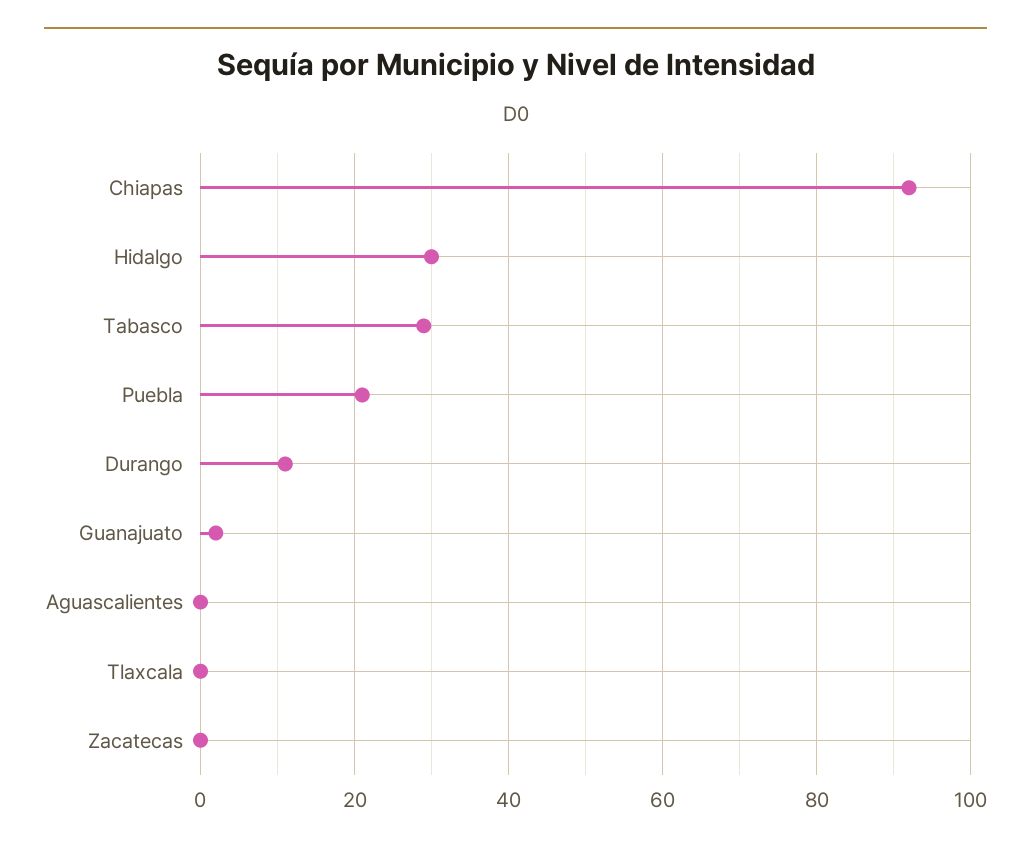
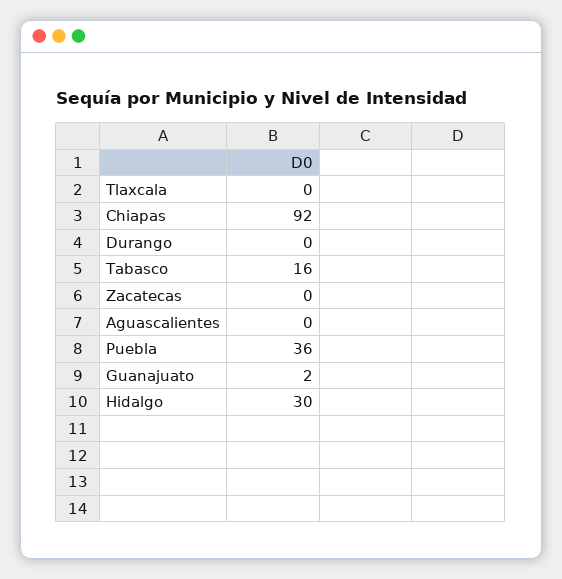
  {
    "Chiapas": 92,
    "Hidalgo": 30,
-   "Tabasco": 30,
+   "Tabasco": 16,
-   "Puebla": 20,
+   "Puebla": 36,
-   "Durango": 10,
+   "Durango": 0,
    "Guanajuato": 2,
    "Aguascalientes": 0,
    "Tlaxcala": 0,
    "Zacatecas": 0
  }

